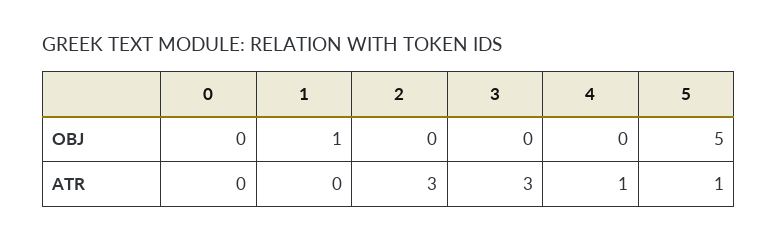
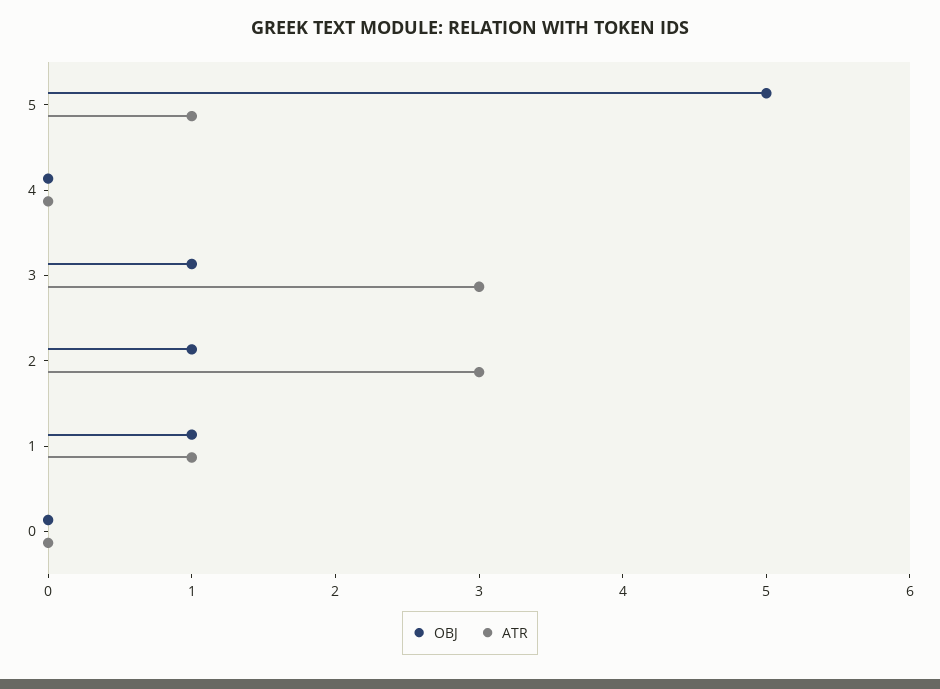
  {
    "OBJ": {
      "0": 0,
      "1": 1,
-     "2": 0,
+     "2": 1,
-     "3": 0,
+     "3": 1,
      "4": 0,
      "5": 5
    },
    "ATR": {
      "0": 0,
-     "1": 0,
+     "1": 1,
      "2": 3,
      "3": 3,
-     "4": 1,
+     "4": 0,
      "5": 1
    }
  }

